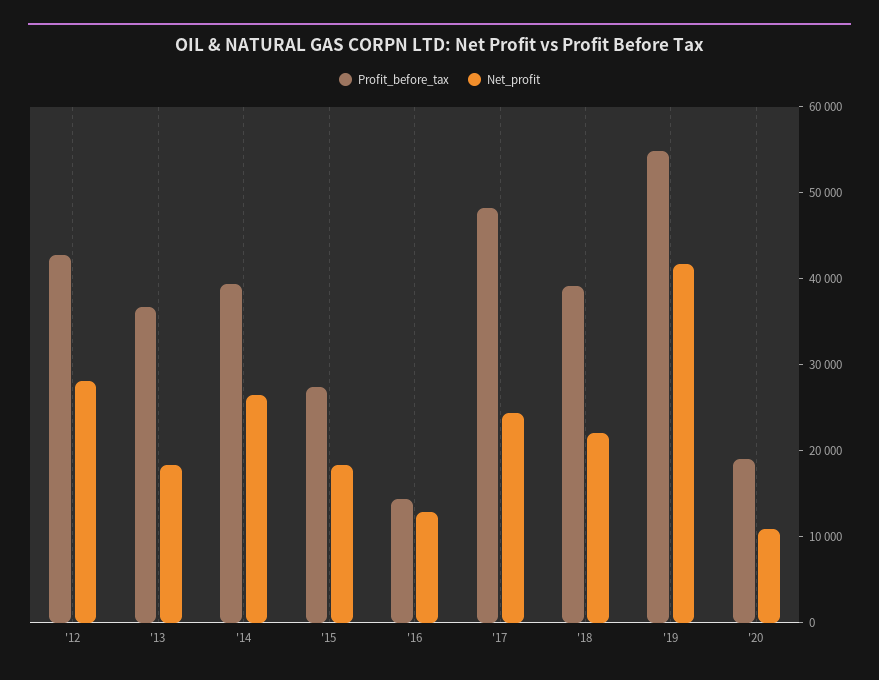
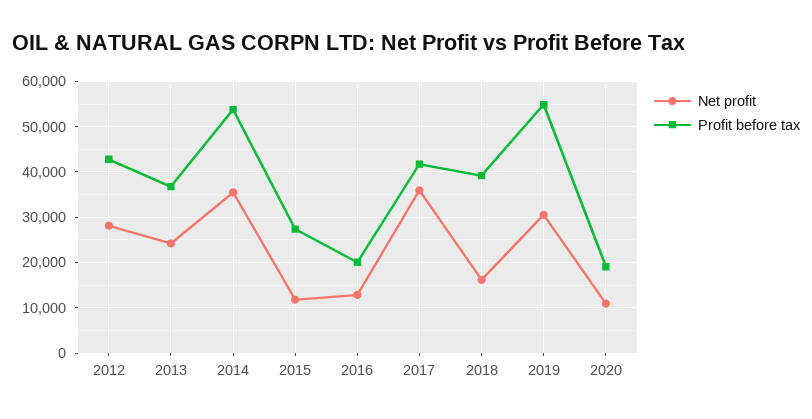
  {
    "Profit_before_tax": {
      "'12": 42000,
      "'13": 36000,
-     "'14": 40000,
+     "'14": 54000,
      "'15": 28000,
-     "'16": 14000,
+     "'16": 20000,
-     "'17": 48000,
+     "'17": 42000,
      "'18": 40000,
      "'19": 54000,
      "'20": 20000
    },
    "Net_profit": {
      "'12": 28000,
-     "'13": 18000,
+     "'13": 24000,
-     "'14": 26000,
+     "'14": 36000,
-     "'15": 18000,
+     "'15": 12000,
      "'16": 12000,
-     "'17": 24000,
+     "'17": 36000,
-     "'18": 22000,
+     "'18": 16000,
-     "'19": 42000,
+     "'19": 30000,
      "'20": 10000
    }
  }

